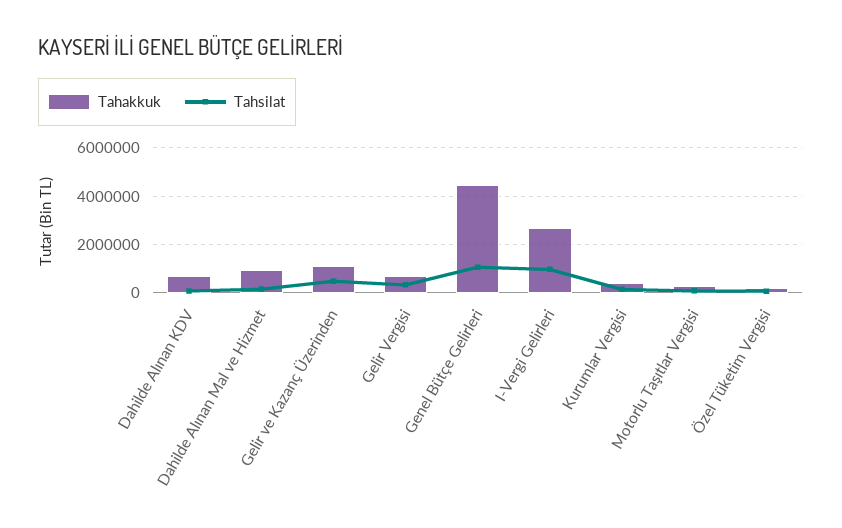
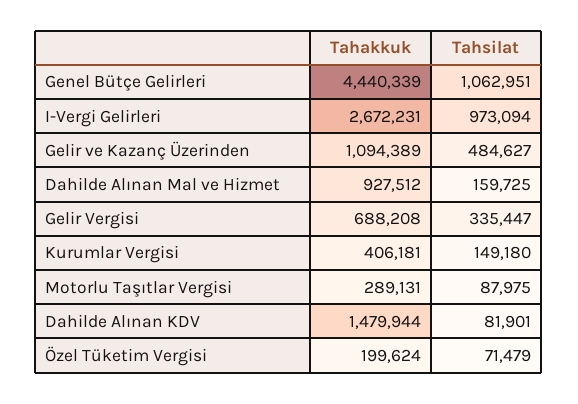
  {
    "Tahakkuk": {
-     "Dahilde Alınan KDV": 750000,
+     "Dahilde Alınan KDV": 1479944,
      "Dahilde Alınan Mal ve Hizmet": 927512,
      "Gelir ve Kazanç Üzerinden": 1094389,
      "Gelir Vergisi": 688208,
      "Genel Bütçe Gelirleri": 4440339,
      "I-Vergi Gelirleri": 2672231,
      "Kurumlar Vergisi": 406181,
      "Motorlu Taşıtlar Vergisi": 289131,
      "Özel Tüketim Vergisi": 199624
    },
    "Tahsilat": {
      "Dahilde Alınan KDV": 81901,
      "Dahilde Alınan Mal ve Hizmet": 159725,
      "Gelir ve Kazanç Üzerinden": 484627,
      "Gelir Vergisi": 335447,
      "Genel Bütçe Gelirleri": 1062951,
      "I-Vergi Gelirleri": 973094,
      "Kurumlar Vergisi": 149180,
      "Motorlu Taşıtlar Vergisi": 87975,
      "Özel Tüketim Vergisi": 71479
    }
  }

